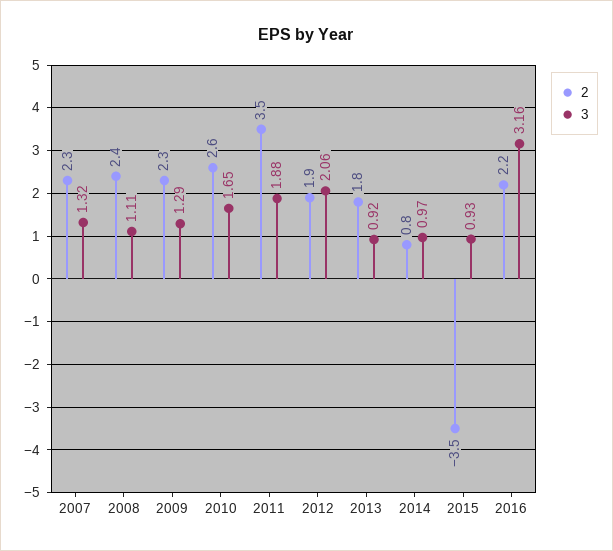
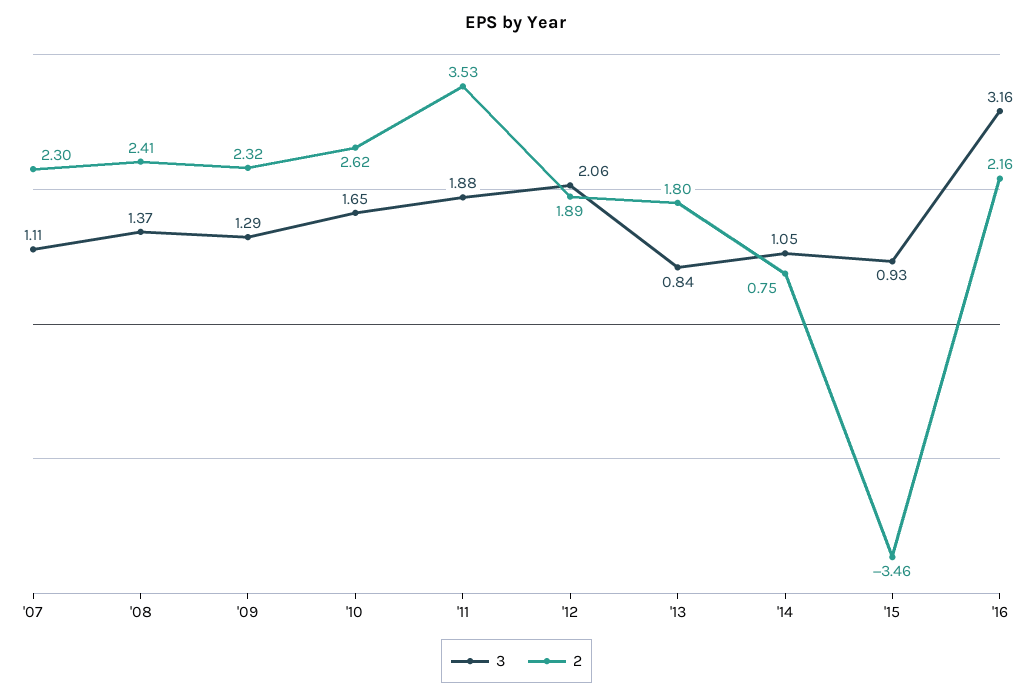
  {
    "2": {
      "2007": 2.3,
      "2008": 2.41,
      "2009": 2.32,
      "2010": 2.62,
      "2011": 3.53,
      "2012": 1.89,
      "2013": 1.8,
      "2014": 0.75,
      "2015": -3.46,
      "2016": 2.16
    },
    "3": {
-     "2007": 1.32,
+     "2007": 1.11,
-     "2008": 1.11,
+     "2008": 1.37,
      "2009": 1.29,
      "2010": 1.65,
      "2011": 1.88,
      "2012": 2.06,
-     "2013": 0.92,
+     "2013": 0.84,
-     "2014": 0.97,
+     "2014": 1.05,
      "2015": 0.93,
      "2016": 3.16
    }
  }

